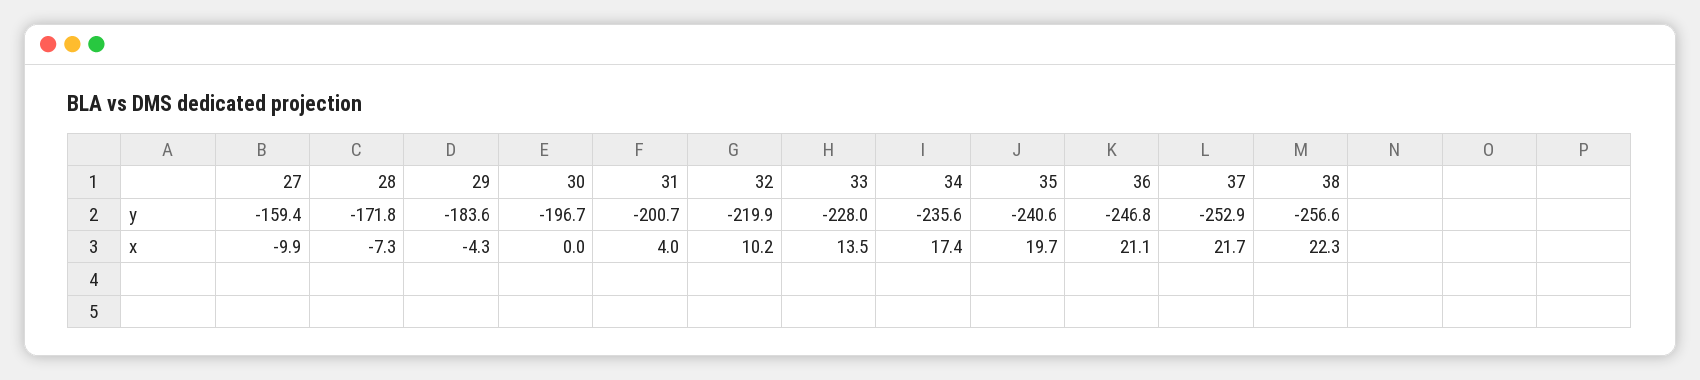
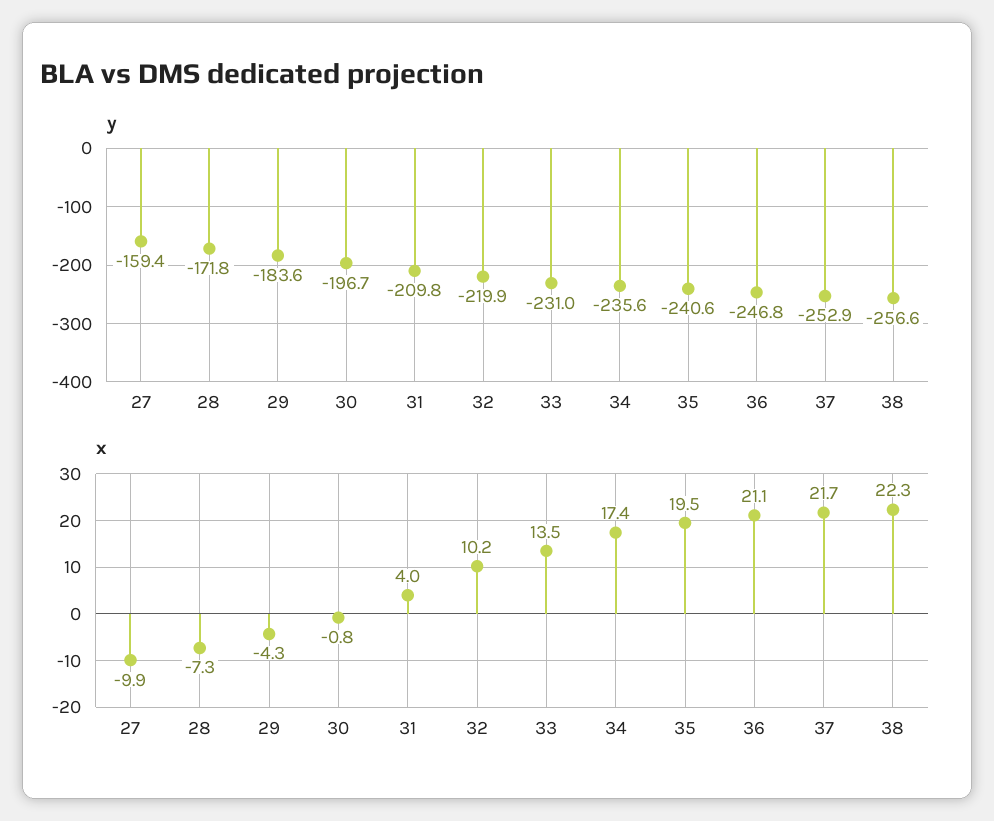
  {
    "y": {
      "27": -159.4,
      "28": -171.8,
      "29": -183.6,
      "30": -196.7,
-     "31": -200.7,
+     "31": -209.8,
      "32": -219.9,
-     "33": -228,
+     "33": -231,
      "34": -235.6,
      "35": -240.6,
      "36": -246.8,
      "37": -252.9,
      "38": -256.6
    },
    "x": {
      "27": -9.9,
      "28": -7.3,
      "29": -4.3,
-     "30": 0,
+     "30": -0.8,
      "31": 4,
      "32": 10.2,
      "33": 13.5,
      "34": 17.4,
-     "35": 19.7,
+     "35": 19.5,
      "36": 21.1,
      "37": 21.7,
      "38": 22.3
    }
  }

